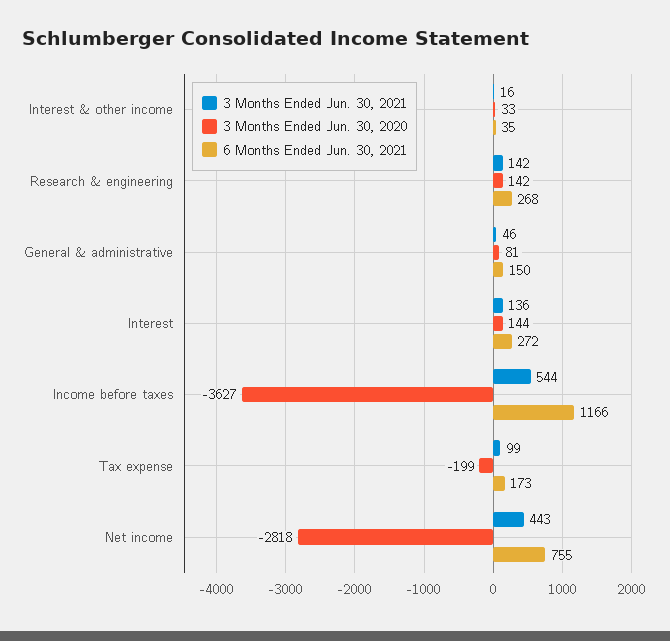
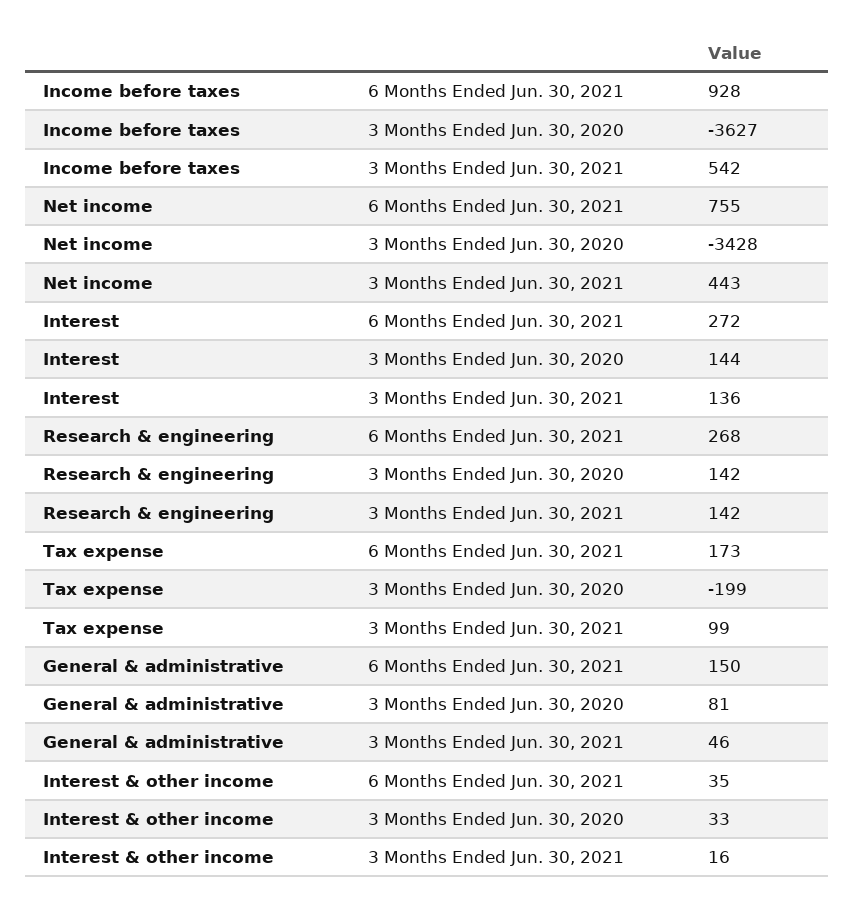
  {
    "3 Months Ended Jun. 30, 2021": {
      "Interest & other income": 16,
      "Research & engineering": 142,
      "General & administrative": 46,
      "Interest": 136,
-     "Income before taxes": 544,
+     "Income before taxes": 542,
      "Tax expense": 99,
      "Net income": 443
    },
    "3 Months Ended Jun. 30, 2020": {
      "Interest & other income": 33,
      "Research & engineering": 142,
      "General & administrative": 81,
      "Interest": 144,
      "Income before taxes": -3627,
      "Tax expense": -199,
-     "Net income": -2818
+     "Net income": -3428
    },
    "6 Months Ended Jun. 30, 2021": {
      "Interest & other income": 35,
      "Research & engineering": 268,
      "General & administrative": 150,
      "Interest": 272,
-     "Income before taxes": 1166,
+     "Income before taxes": 928,
      "Tax expense": 173,
      "Net income": 755
    }
  }

